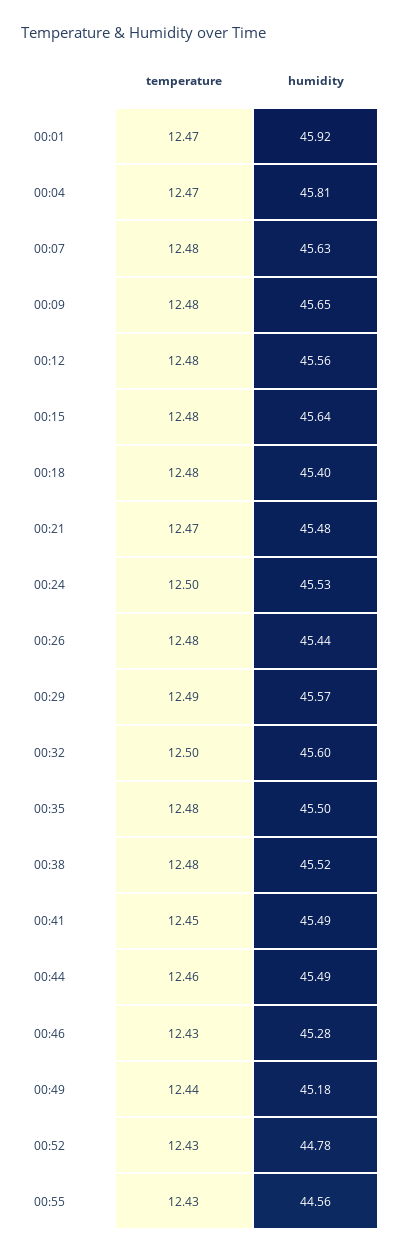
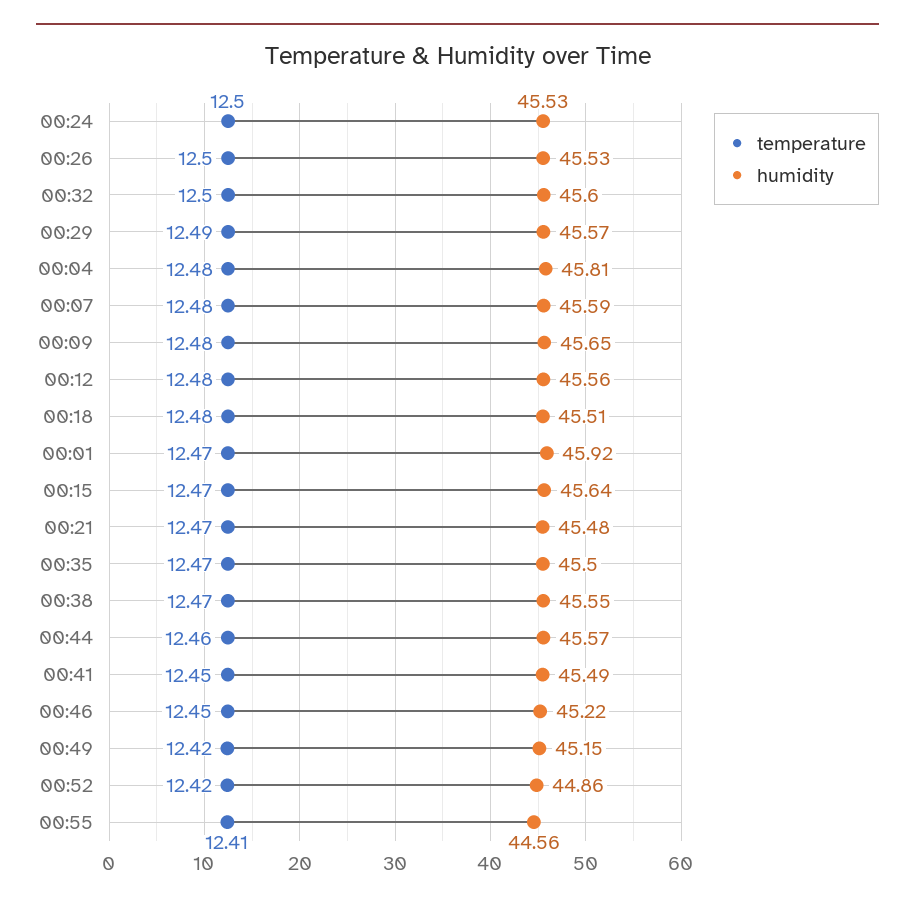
  {
    "temperature": {
      "00:01": 12.47,
-     "00:04": 12.47,
+     "00:04": 12.48,
      "00:07": 12.48,
      "00:09": 12.48,
      "00:12": 12.48,
-     "00:15": 12.48,
+     "00:15": 12.47,
      "00:18": 12.48,
      "00:21": 12.47,
      "00:24": 12.5,
-     "00:26": 12.48,
+     "00:26": 12.5,
      "00:29": 12.49,
      "00:32": 12.5,
-     "00:35": 12.48,
+     "00:35": 12.47,
-     "00:38": 12.48,
+     "00:38": 12.47,
      "00:41": 12.45,
      "00:44": 12.46,
-     "00:46": 12.43,
+     "00:46": 12.45,
-     "00:49": 12.44,
+     "00:49": 12.42,
-     "00:52": 12.43,
+     "00:52": 12.42,
-     "00:55": 12.43
+     "00:55": 12.41
    },
    "humidity": {
      "00:01": 45.92,
      "00:04": 45.81,
-     "00:07": 45.63,
+     "00:07": 45.59,
      "00:09": 45.65,
      "00:12": 45.56,
      "00:15": 45.64,
-     "00:18": 45.4,
+     "00:18": 45.51,
      "00:21": 45.48,
      "00:24": 45.53,
-     "00:26": 45.44,
+     "00:26": 45.53,
      "00:29": 45.57,
      "00:32": 45.6,
      "00:35": 45.5,
-     "00:38": 45.52,
+     "00:38": 45.55,
      "00:41": 45.49,
-     "00:44": 45.49,
+     "00:44": 45.57,
-     "00:46": 45.28,
+     "00:46": 45.22,
-     "00:49": 45.18,
+     "00:49": 45.15,
-     "00:52": 44.78,
+     "00:52": 44.86,
      "00:55": 44.56
    }
  }

